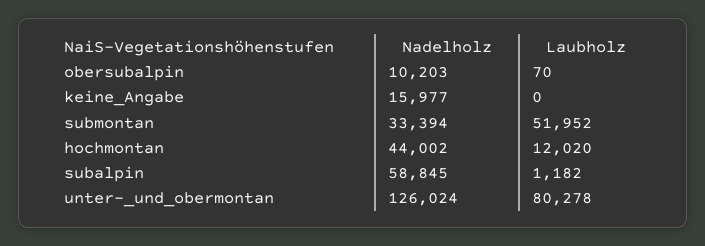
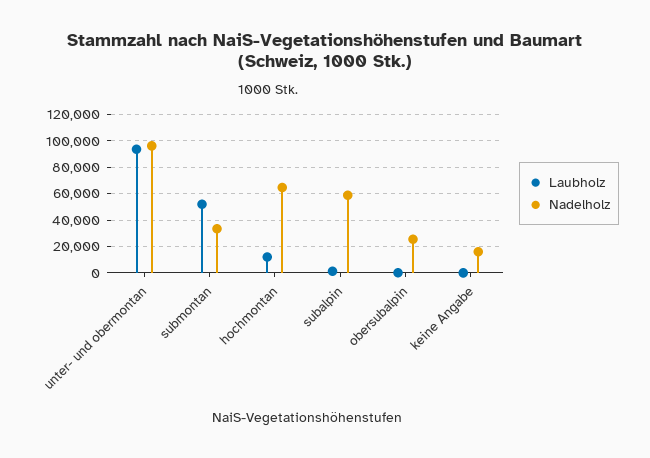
  {
    "Nadelholz": {
-     "obersubalpin": 10203,
+     "obersubalpin": 25000,
      "keine_Angabe": 15977,
      "submontan": 33394,
-     "hochmontan": 44002,
+     "hochmontan": 65000,
      "subalpin": 58845,
-     "unter-_und_obermontan": 126024
+     "unter-_und_obermontan": 95000
    },
    "Laubholz": {
      "obersubalpin": 70,
      "keine_Angabe": 0,
      "submontan": 51952,
      "hochmontan": 12020,
      "subalpin": 1182,
-     "unter-_und_obermontan": 80278
+     "unter-_und_obermontan": 95000
    }
  }

